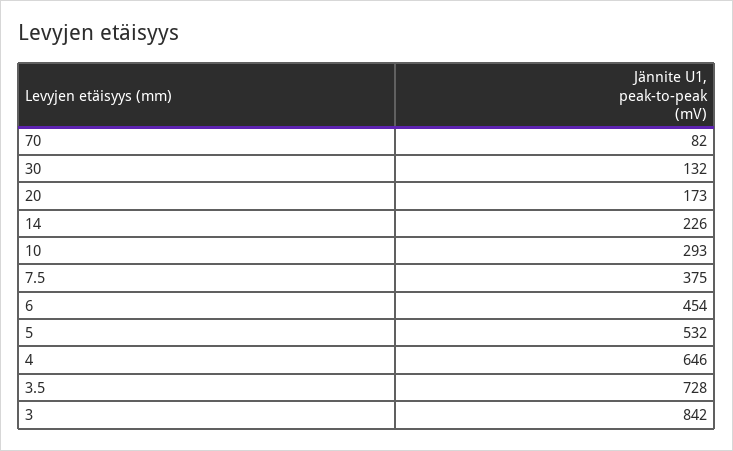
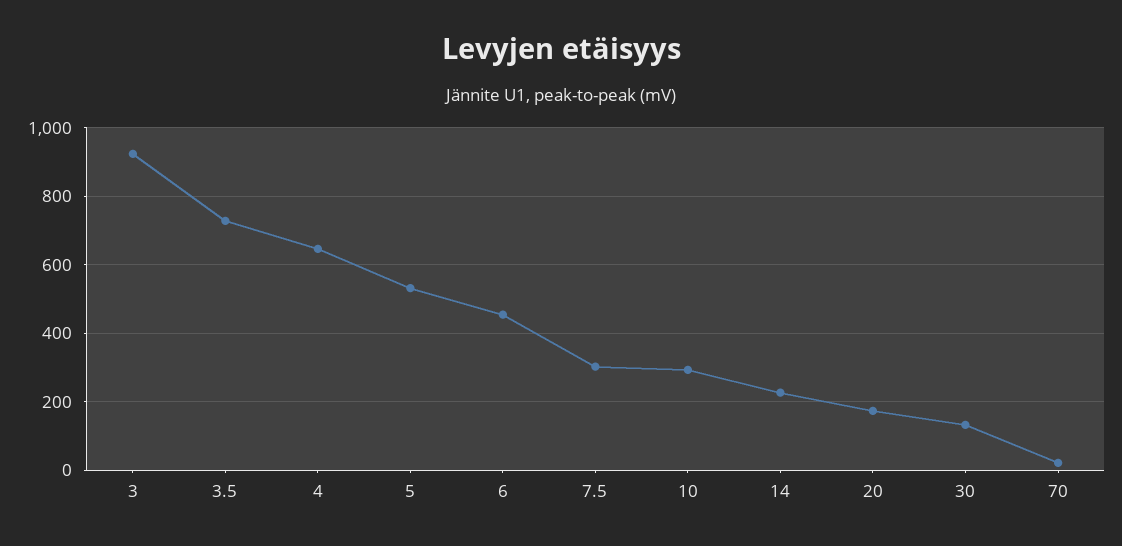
  {
-   "70": 82,
+   "70": 20,
    "30": 132,
    "20": 173,
    "14": 226,
    "10": 293,
-   "7.5": 375,
+   "7.5": 300,
    "6": 454,
    "5": 532,
    "4": 646,
    "3.5": 728,
-   "3": 842
+   "3": 920
  }

